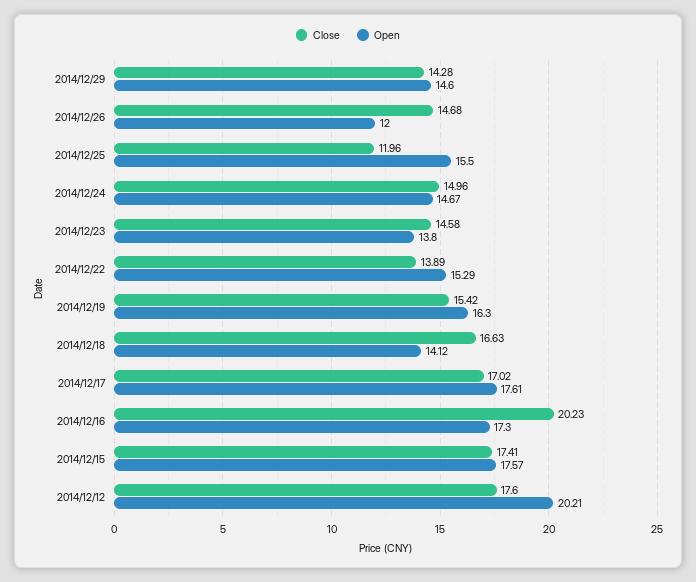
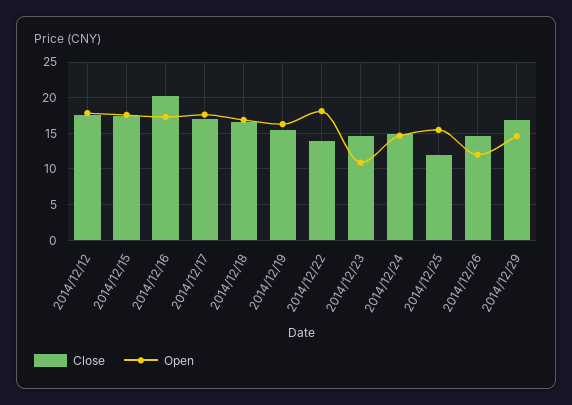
  {
    "Close": {
-     "2014/12/29": 14.28,
+     "2014/12/29": 17,
      "2014/12/26": 14.68,
      "2014/12/25": 11.96,
      "2014/12/24": 14.96,
      "2014/12/23": 14.58,
      "2014/12/22": 13.89,
      "2014/12/19": 15.42,
      "2014/12/18": 16.63,
      "2014/12/17": 17.02,
      "2014/12/16": 20.23,
      "2014/12/15": 17.41,
      "2014/12/12": 17.6
    },
    "Open": {
      "2014/12/29": 14.6,
      "2014/12/26": 12,
      "2014/12/25": 15.5,
      "2014/12/24": 14.67,
-     "2014/12/23": 13.8,
+     "2014/12/23": 11,
-     "2014/12/22": 15.29,
+     "2014/12/22": 18,
      "2014/12/19": 16.3,
-     "2014/12/18": 14.12,
+     "2014/12/18": 17,
      "2014/12/17": 17.61,
      "2014/12/16": 17.3,
      "2014/12/15": 17.57,
-     "2014/12/12": 20.21
+     "2014/12/12": 18
    }
  }

